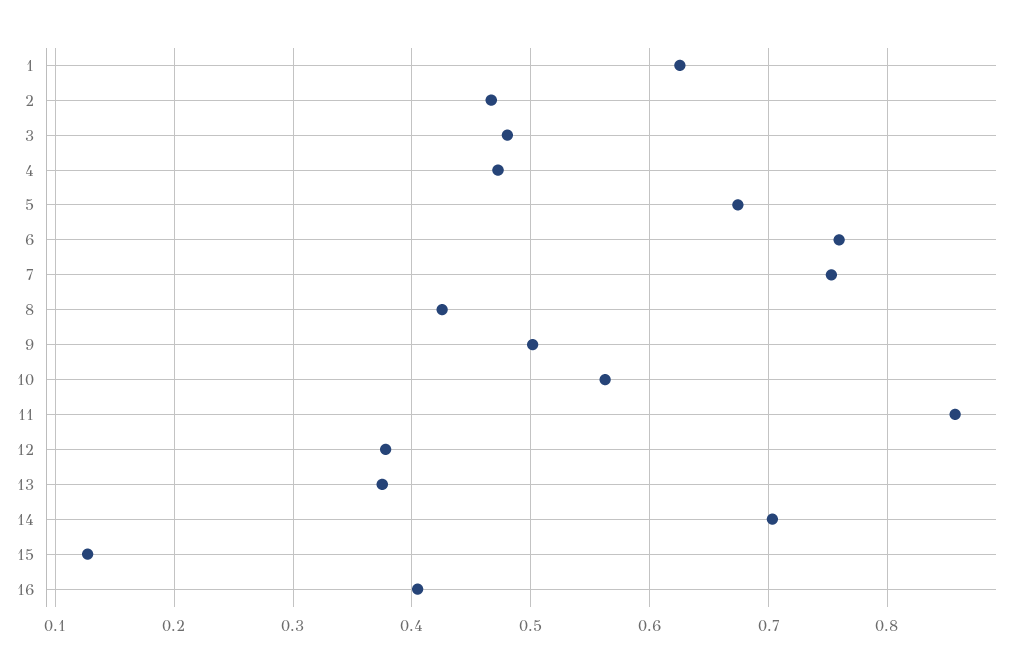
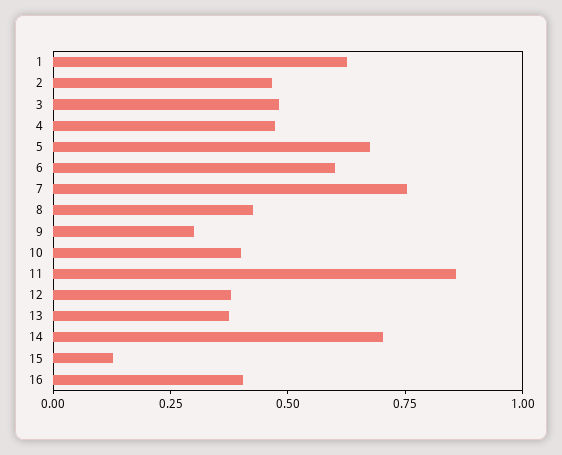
  {
    "1": 0.63,
    "2": 0.47,
    "3": 0.48,
    "4": 0.47,
    "5": 0.67,
-   "6": 0.76,
+   "6": 0.6,
    "7": 0.75,
    "8": 0.43,
-   "9": 0.5,
+   "9": 0.3,
-   "10": 0.56,
+   "10": 0.4,
    "11": 0.86,
    "12": 0.38,
    "13": 0.38,
    "14": 0.7,
    "15": 0.13,
    "16": 0.4
  }

